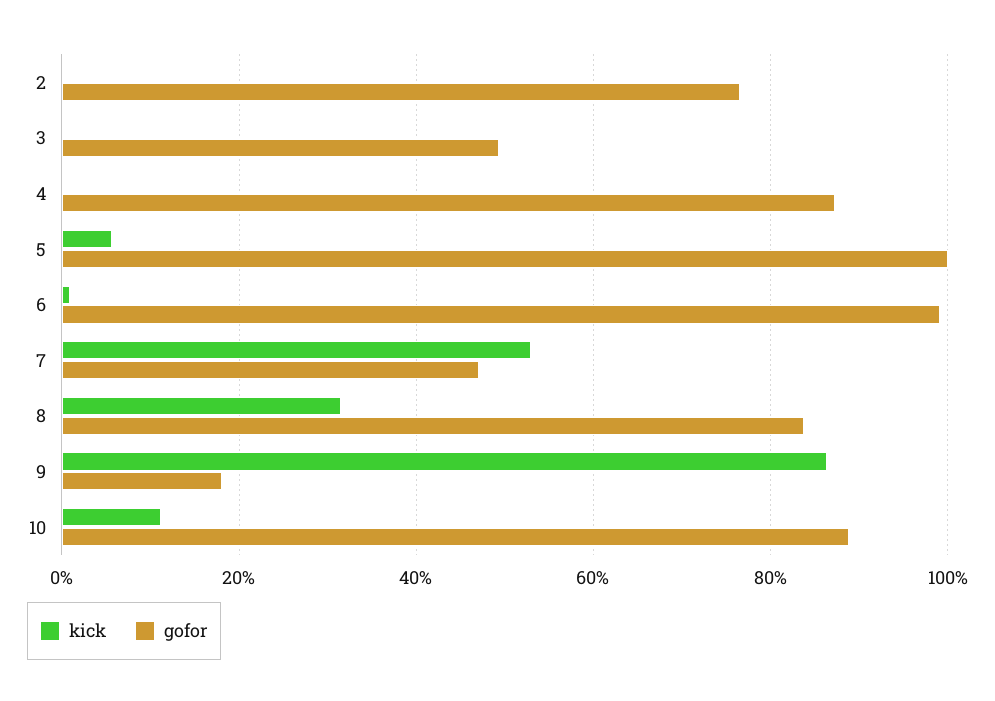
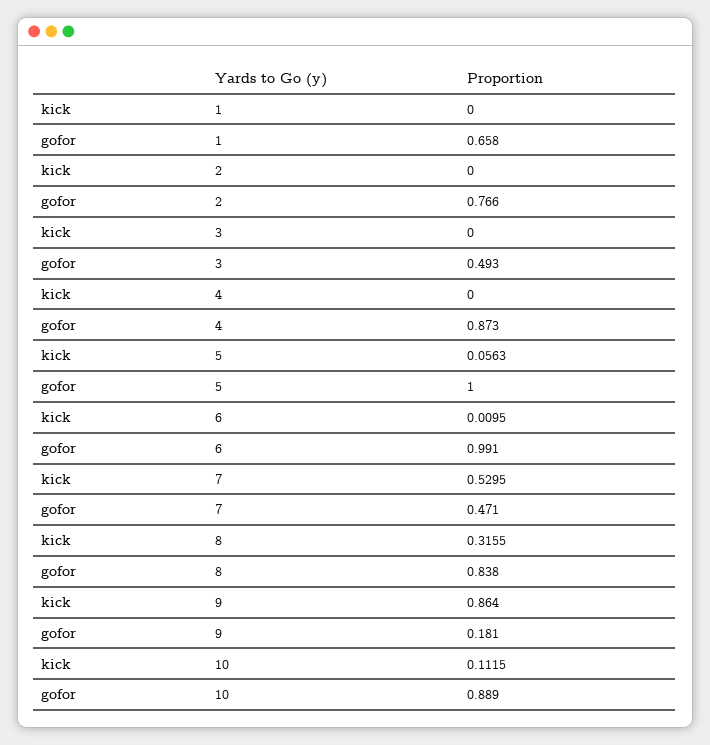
  {
    "kick": {
      "2": 0,
      "3": 0,
      "4": 0,
      "5": 0.0563,
      "6": 0.0095,
      "7": 0.5295,
      "8": 0.3155,
      "9": 0.864,
-     "10": 0.1115
+     "10": 0.1115,
+     "1": 0
    },
    "gofor": {
      "2": 0.766,
      "3": 0.493,
      "4": 0.873,
      "5": 1,
      "6": 0.991,
      "7": 0.471,
      "8": 0.838,
      "9": 0.181,
-     "10": 0.889
+     "10": 0.889,
+     "1": 0.658
    }
  }

